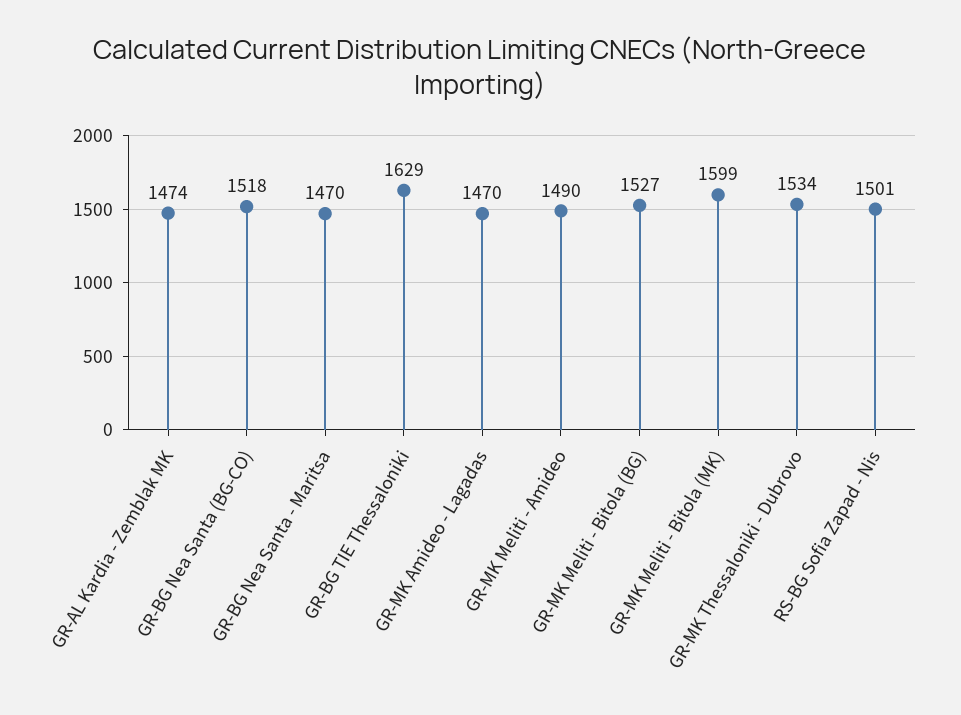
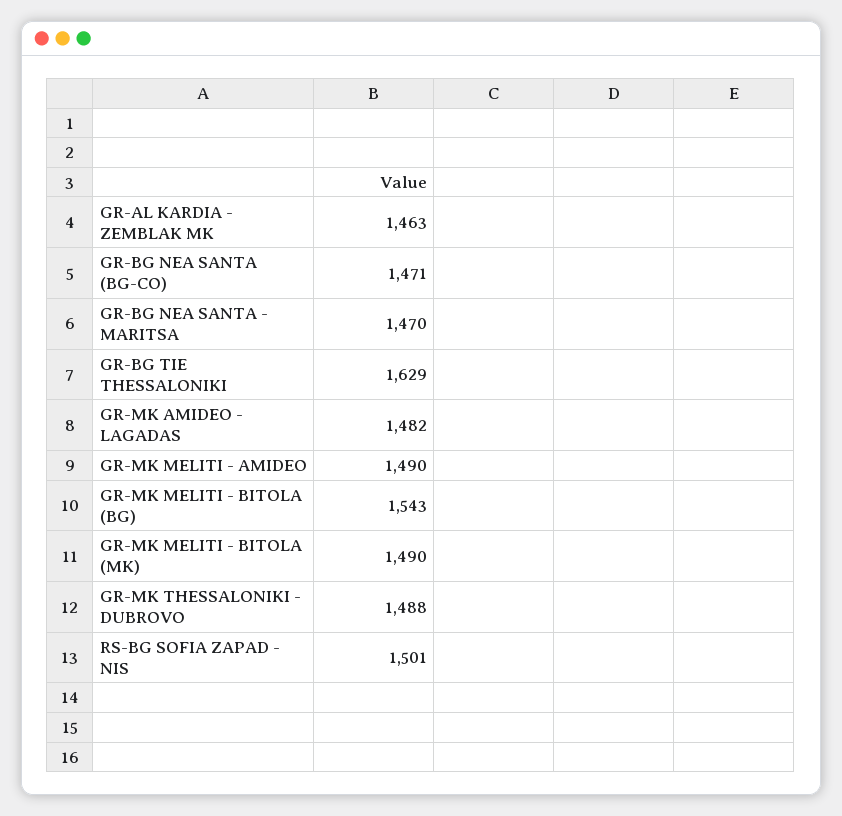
  {
-   "GR-AL Kardia - Zemblak MK": 1474,
+   "GR-AL Kardia - Zemblak MK": 1463,
-   "GR-BG Nea Santa (BG-CO)": 1518,
+   "GR-BG Nea Santa (BG-CO)": 1471,
    "GR-BG Nea Santa - Maritsa": 1470,
    "GR-BG TIE Thessaloniki": 1629,
-   "GR-MK Amideo - Lagadas": 1470,
+   "GR-MK Amideo - Lagadas": 1482,
    "GR-MK Meliti - Amideo": 1490,
-   "GR-MK Meliti - Bitola (BG)": 1527,
+   "GR-MK Meliti - Bitola (BG)": 1543,
-   "GR-MK Meliti - Bitola (MK)": 1599,
+   "GR-MK Meliti - Bitola (MK)": 1490,
-   "GR-MK Thessaloniki - Dubrovo": 1534,
+   "GR-MK Thessaloniki - Dubrovo": 1488,
    "RS-BG Sofia Zapad - Nis": 1501
  }

